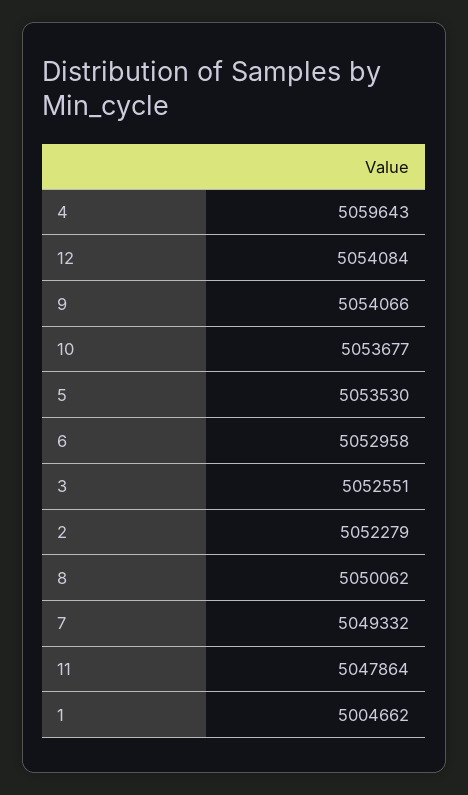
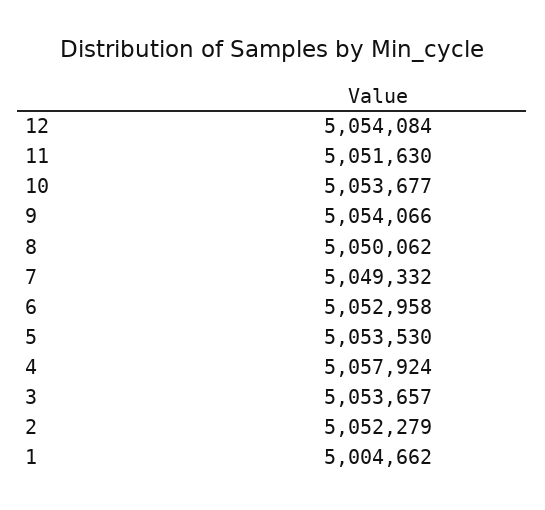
  {
-   "4": 5059643,
+   "4": 5057924,
    "12": 5054084,
    "9": 5054066,
    "10": 5053677,
    "5": 5053530,
    "6": 5052958,
-   "3": 5052551,
+   "3": 5053657,
    "2": 5052279,
    "8": 5050062,
    "7": 5049332,
-   "11": 5047864,
+   "11": 5051630,
    "1": 5004662
  }

